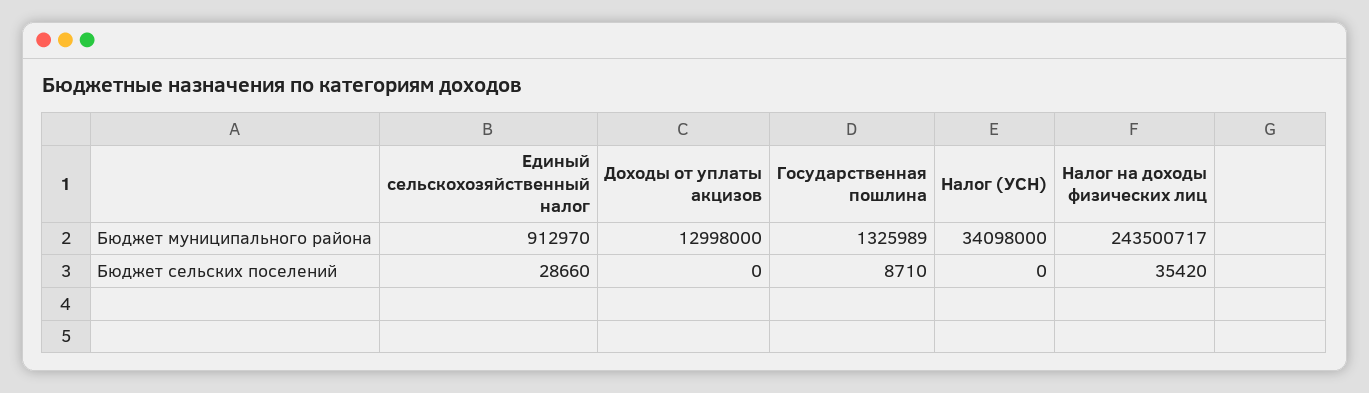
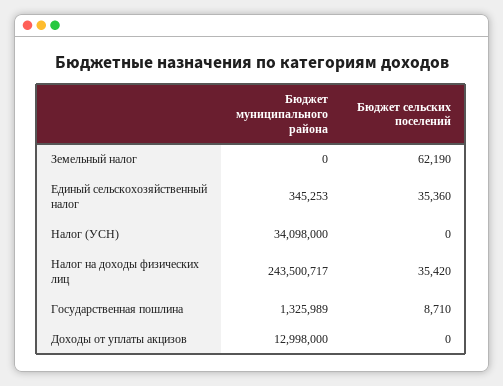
  {
    "Единый сельскохозяйственный налог": {
-     "Бюджет муниципального района": 912970,
+     "Бюджет муниципального района": 345253,
-     "Бюджет сельских поселений": 28660
+     "Бюджет сельских поселений": 35360
    },
    "Доходы от уплаты акцизов": {
      "Бюджет муниципального района": 12998000,
      "Бюджет сельских поселений": 0
    },
    "Государственная пошлина": {
      "Бюджет муниципального района": 1325989,
      "Бюджет сельских поселений": 8710
    },
    "Налог (УСН)": {
      "Бюджет муниципального района": 34098000,
      "Бюджет сельских поселений": 0
    },
    "Налог на доходы физических лиц": {
      "Бюджет муниципального района": 243500717,
      "Бюджет сельских поселений": 35420
-   }
+   },
+   "Земельный налог": {
+     "Бюджет муниципального района": 0,
+     "Бюджет сельских поселений": 62190
+   }
  }

